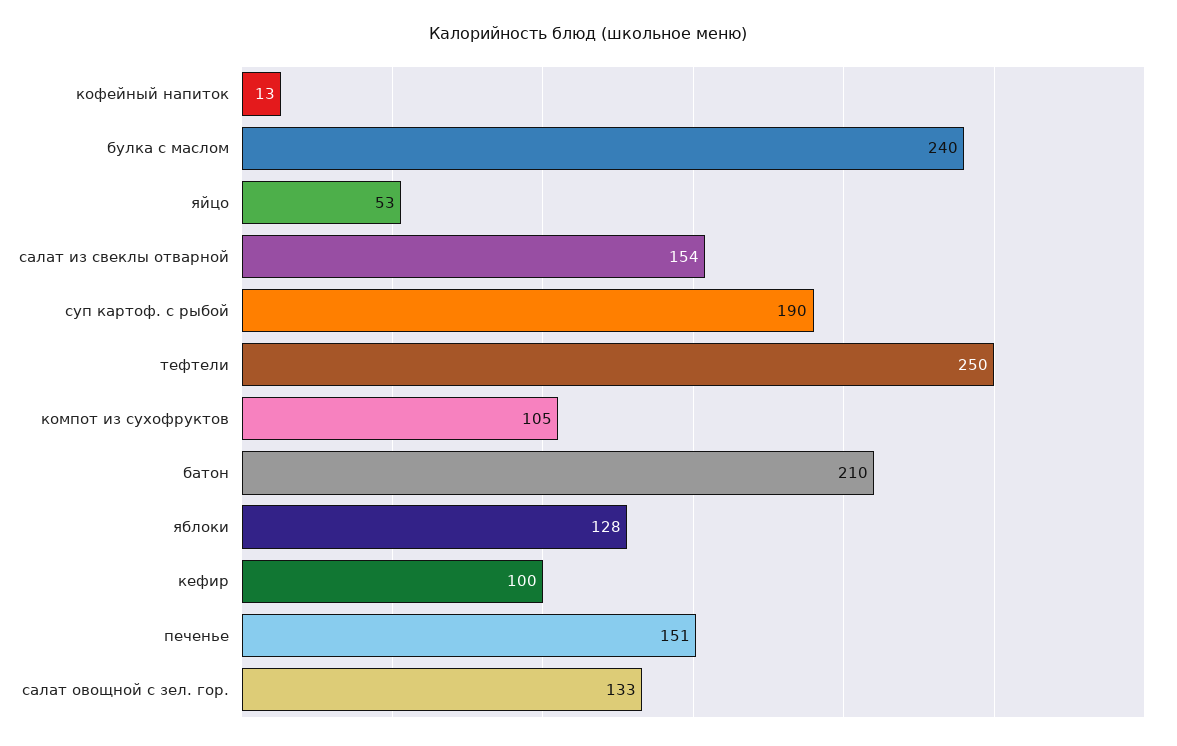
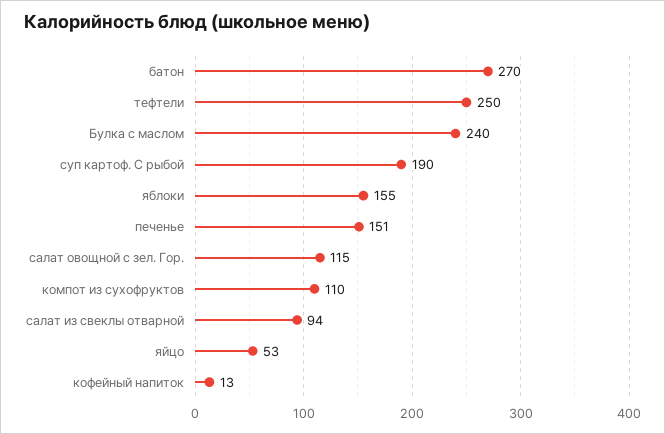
  {
    "кофейный напиток": 13,
    "булка с маслом": 240,
    "яйцо": 53,
-   "салат из свеклы отварной": 154,
+   "салат из свеклы отварной": 94,
    "суп картоф. с рыбой": 190,
    "тефтели": 250,
-   "компот из сухофруктов": 105,
+   "компот из сухофруктов": 110,
-   "батон": 210,
+   "батон": 270,
-   "яблоки": 128,
+   "яблоки": 155,
-   "кефир": 100,
    "печенье": 151,
-   "салат овощной с зел. гор.": 133
+   "салат овощной с зел. гор.": 115
  }

